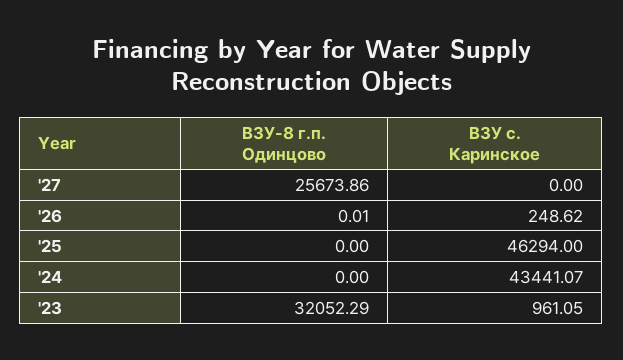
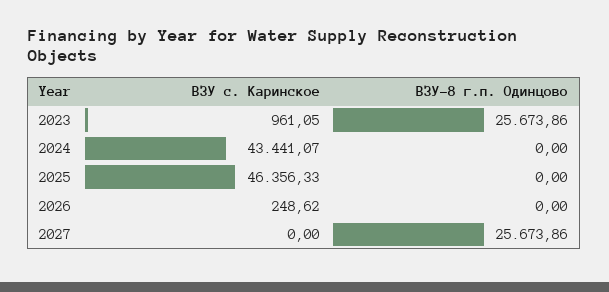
  {
    "ВЗУ-8 г.п. Одинцово": {
      "'27": 25673.86,
-     "'26": 0.01,
+     "'26": 0,
      "'25": 0,
      "'24": 0,
-     "'23": 32052.29
+     "'23": 25673.86
    },
    "ВЗУ с. Каринское": {
      "'27": 0,
      "'26": 248.62,
-     "'25": 46294,
+     "'25": 46356.33,
      "'24": 43441.07,
      "'23": 961.05
    }
  }

